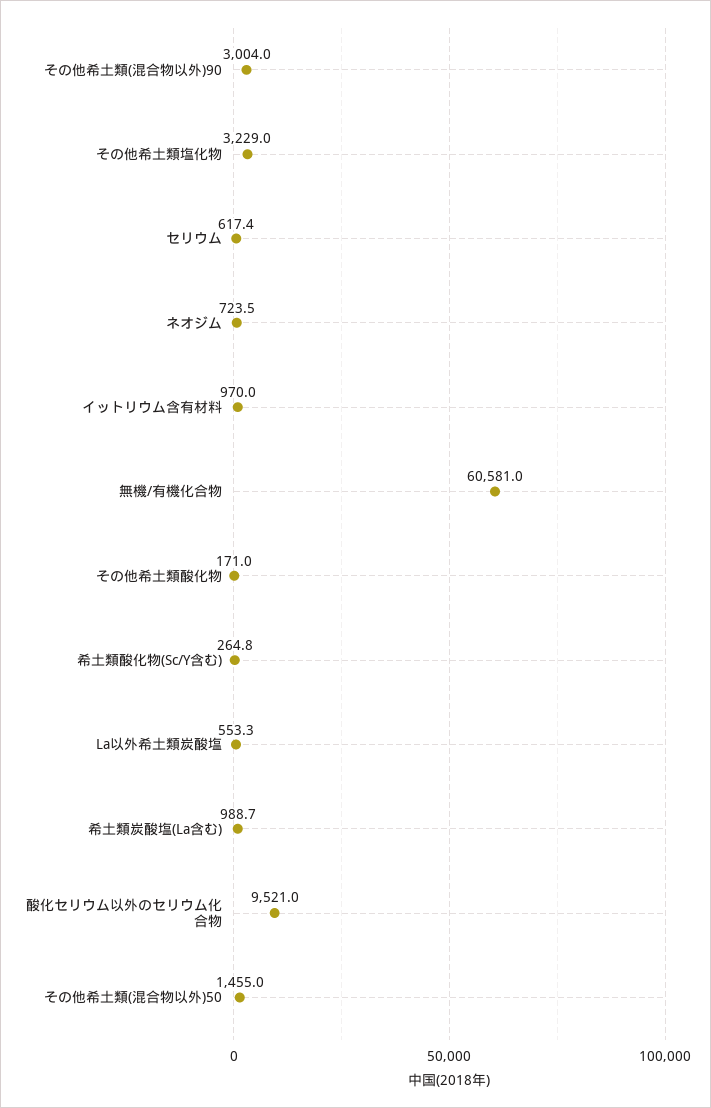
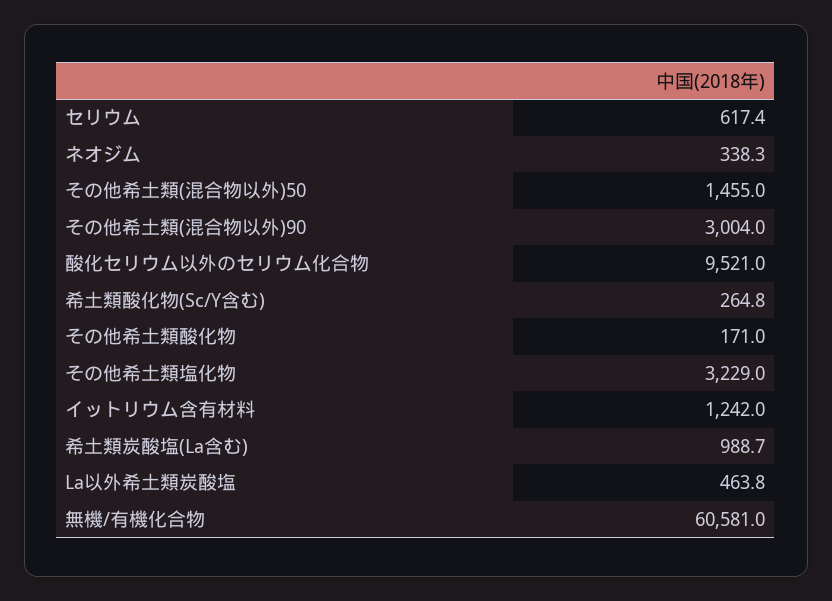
  {
    "その他希土類(混合物以外)90": 3004,
    "その他希土類塩化物": 3229,
    "セリウム": 617.4,
-   "ネオジム": 723.5,
+   "ネオジム": 338.3,
-   "イットリウム含有材料": 970,
+   "イットリウム含有材料": 1242,
    "無機/有機化合物": 60581,
    "その他希土類酸化物": 171,
    "希土類酸化物(Sc/Y含む)": 264.8,
-   "La以外希土類炭酸塩": 553.3,
+   "La以外希土類炭酸塩": 463.8,
    "希土類炭酸塩(La含む)": 988.7,
    "酸化セリウム以外のセリウム化合物": 9521,
    "その他希土類(混合物以外)50": 1455
  }

